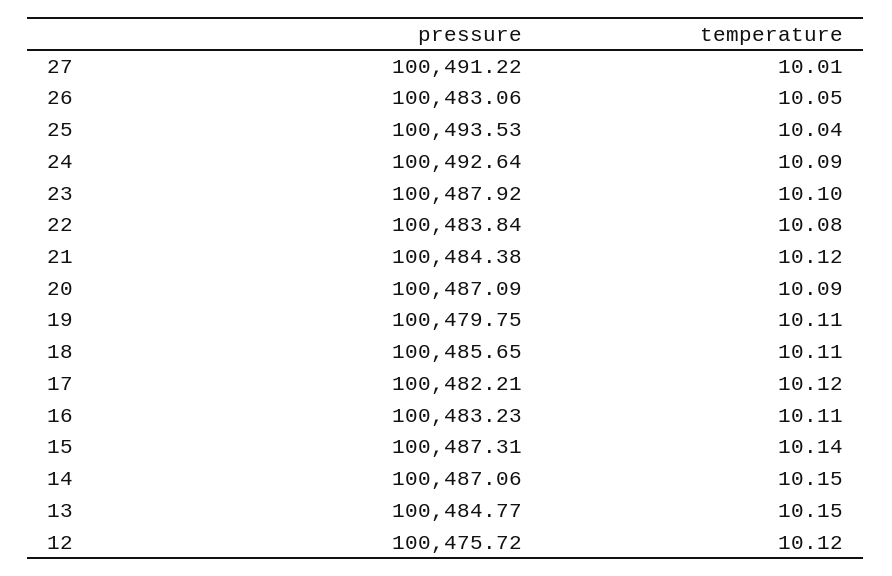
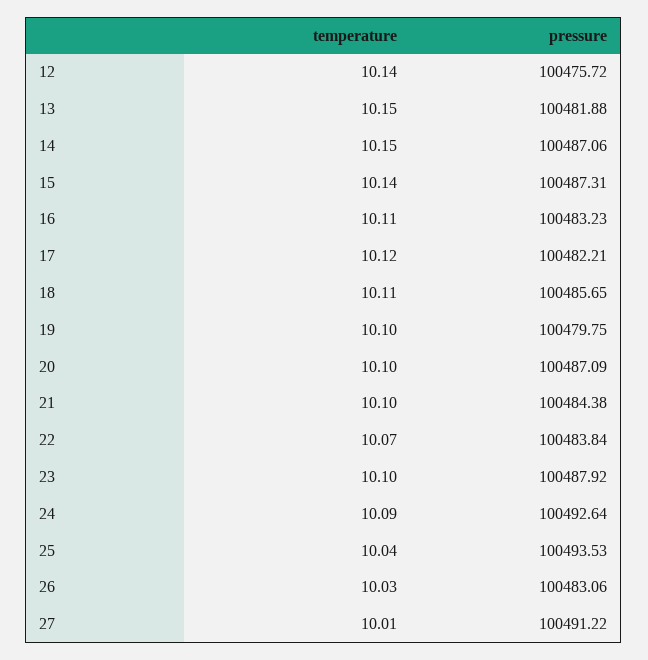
  {
    "pressure": {
      "27": 100491.22,
      "26": 100483.06,
      "25": 100493.53,
      "24": 100492.64,
      "23": 100487.92,
      "22": 100483.84,
      "21": 100484.38,
      "20": 100487.09,
      "19": 100479.75,
      "18": 100485.65,
      "17": 100482.21,
      "16": 100483.23,
      "15": 100487.31,
      "14": 100487.06,
-     "13": 100484.77,
+     "13": 100481.88,
      "12": 100475.72
    },
    "temperature": {
      "27": 10.01,
-     "26": 10.05,
+     "26": 10.03,
      "25": 10.04,
      "24": 10.09,
      "23": 10.1,
-     "22": 10.08,
+     "22": 10.07,
-     "21": 10.12,
+     "21": 10.1,
-     "20": 10.09,
+     "20": 10.1,
-     "19": 10.11,
+     "19": 10.1,
      "18": 10.11,
      "17": 10.12,
      "16": 10.11,
      "15": 10.14,
      "14": 10.15,
      "13": 10.15,
-     "12": 10.12
+     "12": 10.14
    }
  }

